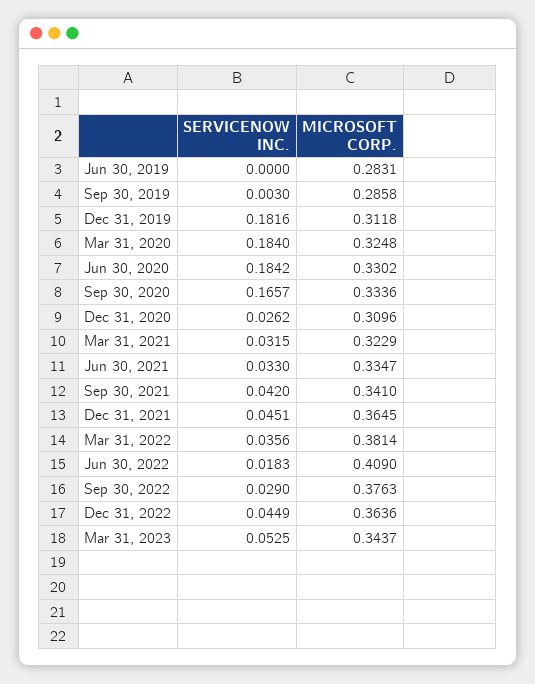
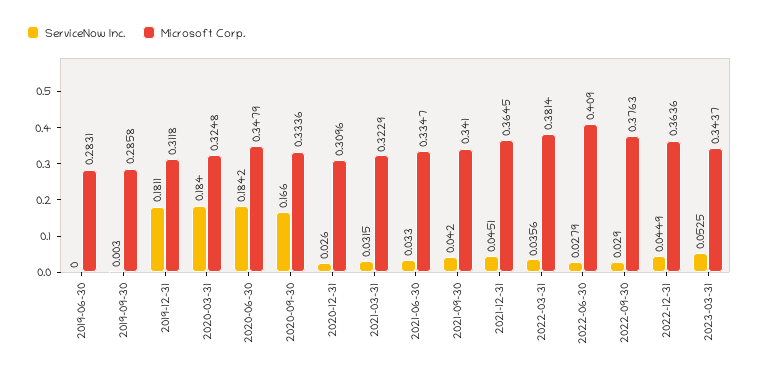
  {
    "SERVICENOW INC.": {
      "Jun 30, 2019": 0,
      "Sep 30, 2019": 0.003,
-     "Dec 31, 2019": 0.1816,
+     "Dec 31, 2019": 0.1811,
      "Mar 31, 2020": 0.184,
      "Jun 30, 2020": 0.1842,
-     "Sep 30, 2020": 0.1657,
+     "Sep 30, 2020": 0.166,
-     "Dec 31, 2020": 0.0262,
+     "Dec 31, 2020": 0.026,
      "Mar 31, 2021": 0.0315,
      "Jun 30, 2021": 0.033,
      "Sep 30, 2021": 0.042,
      "Dec 31, 2021": 0.0451,
      "Mar 31, 2022": 0.0356,
-     "Jun 30, 2022": 0.0183,
+     "Jun 30, 2022": 0.0279,
      "Sep 30, 2022": 0.029,
      "Dec 31, 2022": 0.0449,
      "Mar 31, 2023": 0.0525
    },
    "MICROSOFT CORP.": {
      "Jun 30, 2019": 0.2831,
      "Sep 30, 2019": 0.2858,
      "Dec 31, 2019": 0.3118,
      "Mar 31, 2020": 0.3248,
-     "Jun 30, 2020": 0.3302,
+     "Jun 30, 2020": 0.3479,
      "Sep 30, 2020": 0.3336,
      "Dec 31, 2020": 0.3096,
      "Mar 31, 2021": 0.3229,
      "Jun 30, 2021": 0.3347,
      "Sep 30, 2021": 0.341,
      "Dec 31, 2021": 0.3645,
      "Mar 31, 2022": 0.3814,
      "Jun 30, 2022": 0.409,
      "Sep 30, 2022": 0.3763,
      "Dec 31, 2022": 0.3636,
      "Mar 31, 2023": 0.3437
    }
  }

